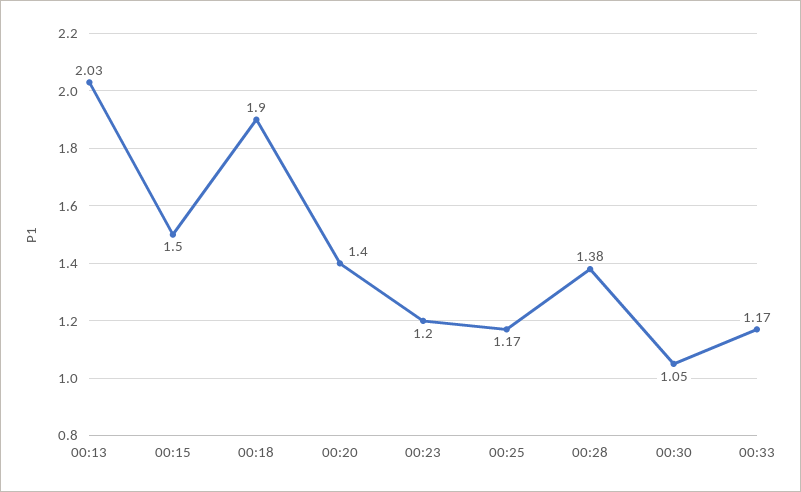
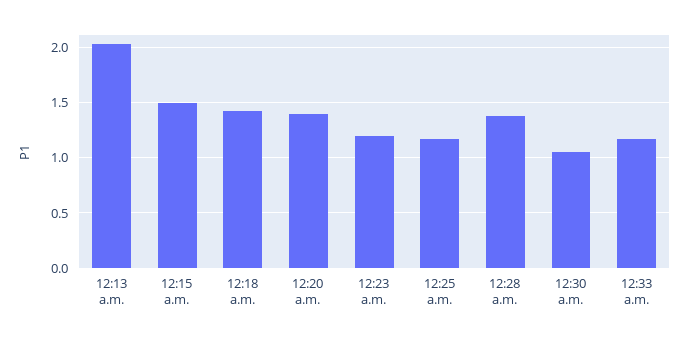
  {
    "00:13": 2.03,
    "00:15": 1.5,
-   "00:18": 1.9,
+   "00:18": 1.4,
    "00:20": 1.4,
    "00:23": 1.2,
    "00:25": 1.17,
    "00:28": 1.38,
    "00:30": 1.05,
    "00:33": 1.17
  }

